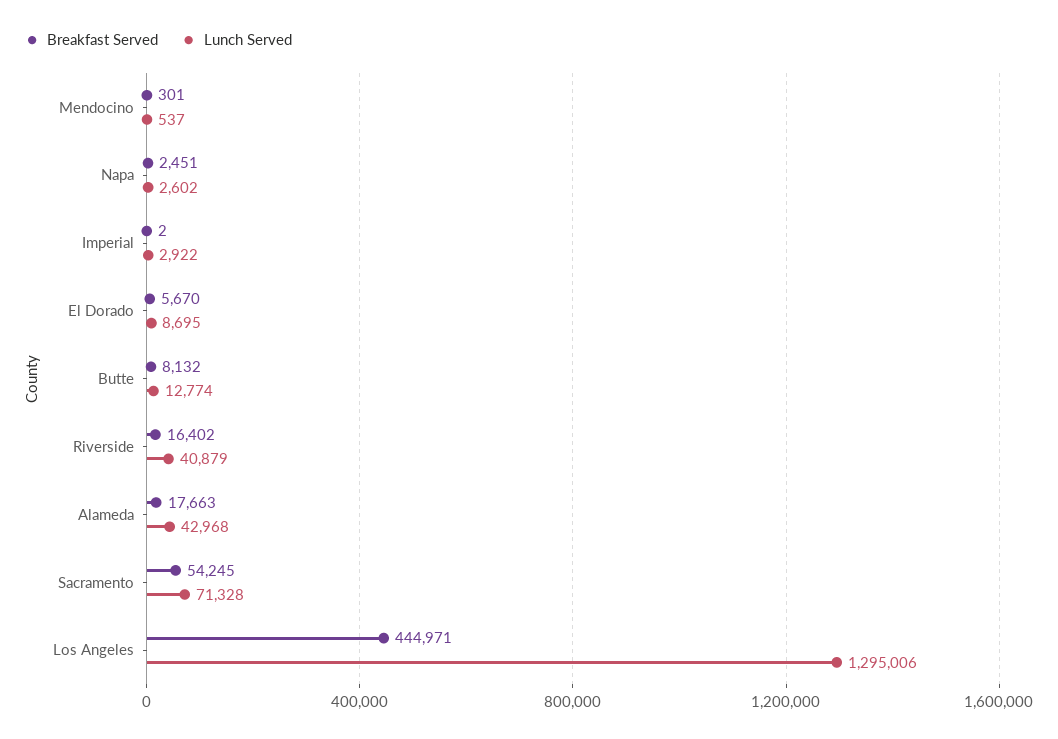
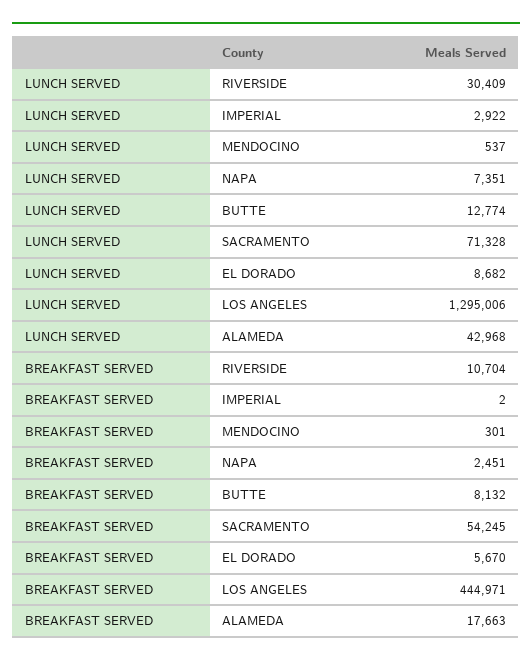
  {
    "Breakfast Served": {
      "Mendocino": 301,
      "Napa": 2451,
      "Imperial": 2,
      "El Dorado": 5670,
      "Butte": 8132,
-     "Riverside": 16402,
+     "Riverside": 10704,
      "Alameda": 17663,
      "Sacramento": 54245,
      "Los Angeles": 444971
    },
    "Lunch Served": {
      "Mendocino": 537,
-     "Napa": 2602,
+     "Napa": 7351,
      "Imperial": 2922,
-     "El Dorado": 8695,
+     "El Dorado": 8682,
      "Butte": 12774,
-     "Riverside": 40879,
+     "Riverside": 30409,
      "Alameda": 42968,
      "Sacramento": 71328,
      "Los Angeles": 1295006
    }
  }

